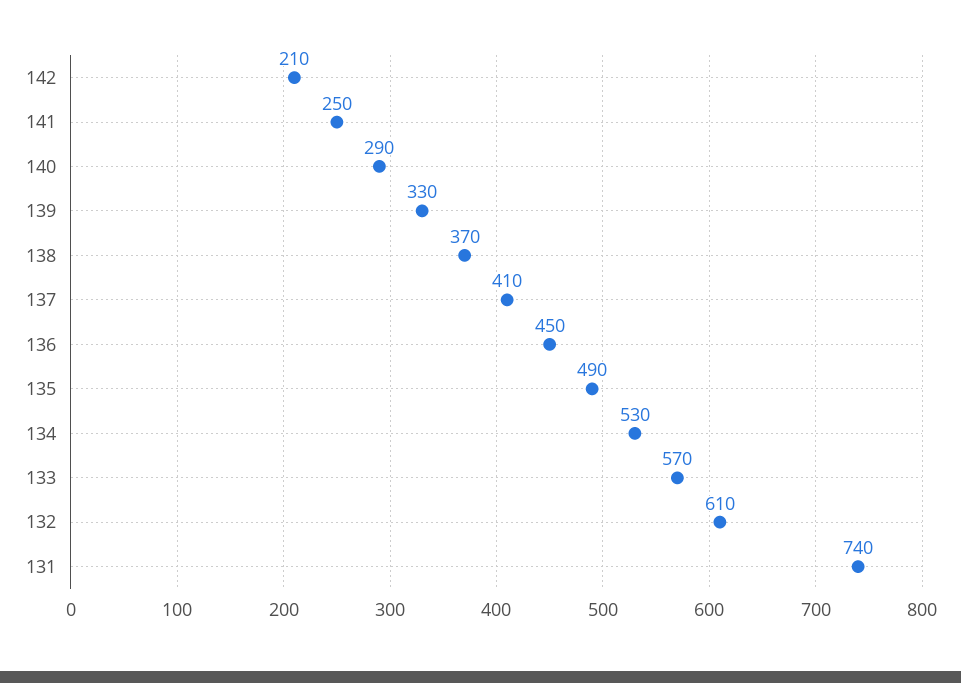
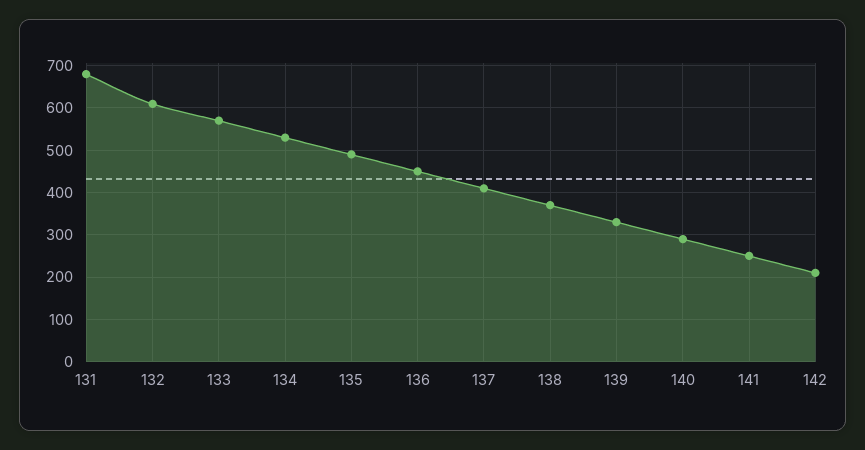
  {
    "142": 210,
    "141": 250,
    "140": 290,
    "139": 330,
    "138": 370,
    "137": 410,
    "136": 450,
    "135": 490,
    "134": 530,
    "133": 570,
    "132": 610,
-   "131": 740
+   "131": 680
  }

